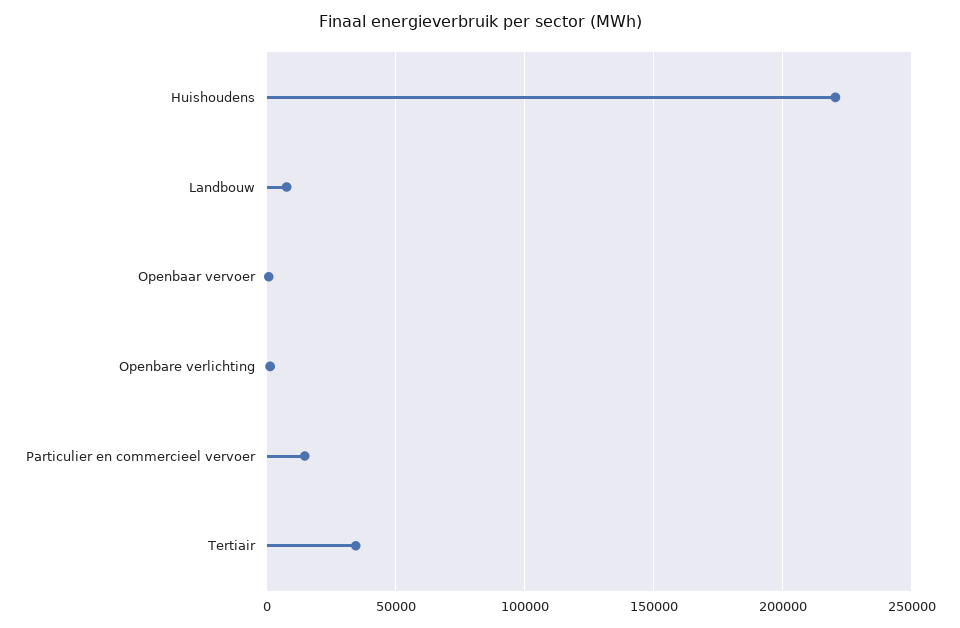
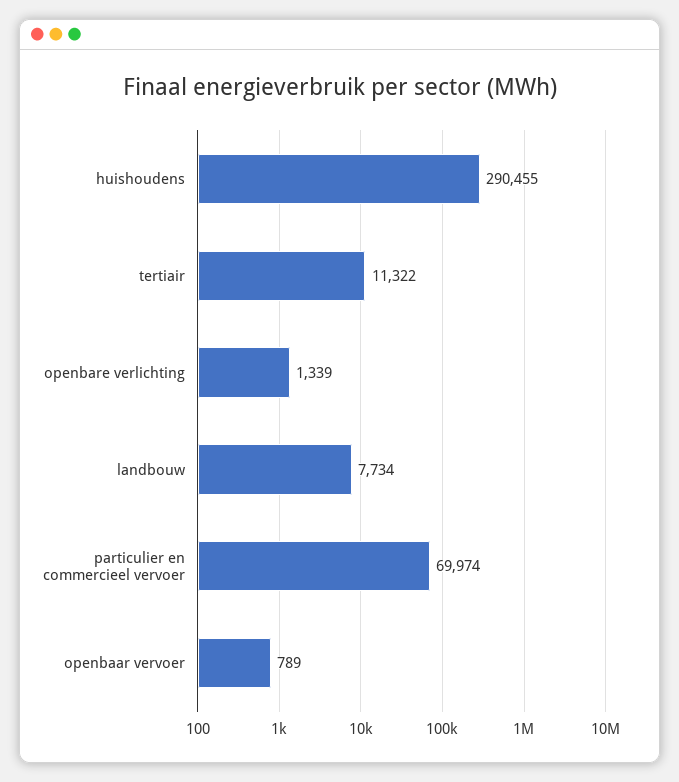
  {
-   "Huishoudens": 220000,
+   "Huishoudens": 290455,
    "Landbouw": 7734,
    "Openbaar vervoer": 789,
    "Openbare verlichting": 1339,
-   "Particulier en commercieel vervoer": 15000,
+   "Particulier en commercieel vervoer": 69974,
-   "Tertiair": 35000
+   "Tertiair": 11322
  }

